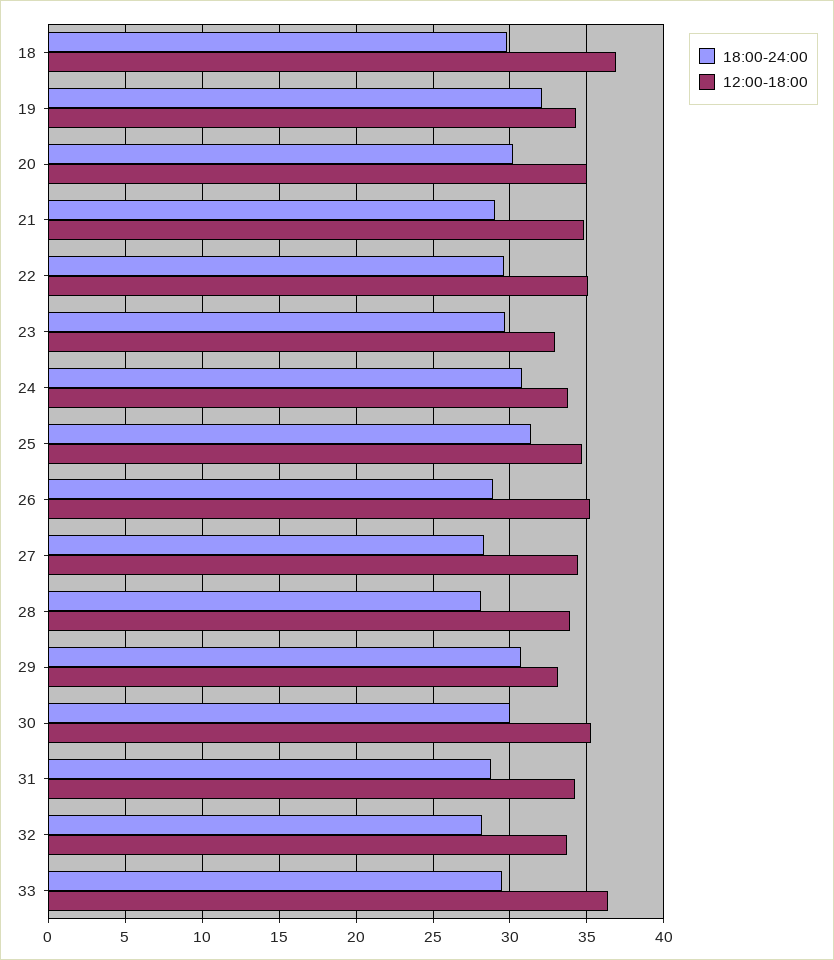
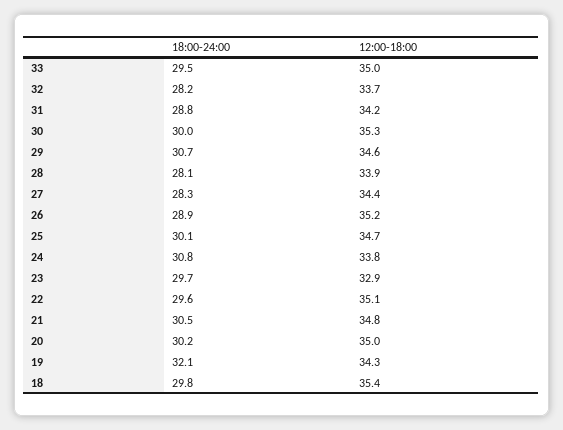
  {
    "18:00-24:00": {
      "18": 29.8,
      "19": 32.1,
      "20": 30.2,
-     "21": 29,
+     "21": 30.5,
      "22": 29.6,
      "23": 29.7,
      "24": 30.8,
-     "25": 31.5,
+     "25": 30.1,
      "26": 28.9,
      "27": 28.3,
      "28": 28.1,
      "29": 30.7,
      "30": 30,
      "31": 28.8,
      "32": 28.2,
      "33": 29.5
    },
    "12:00-18:00": {
-     "18": 37,
+     "18": 35.4,
      "19": 34.3,
      "20": 35,
      "21": 34.8,
      "22": 35.1,
      "23": 32.9,
      "24": 33.8,
      "25": 34.7,
      "26": 35.2,
      "27": 34.4,
      "28": 33.9,
-     "29": 33,
+     "29": 34.6,
      "30": 35.3,
      "31": 34.2,
      "32": 33.7,
-     "33": 36.5
+     "33": 35
    }
  }

